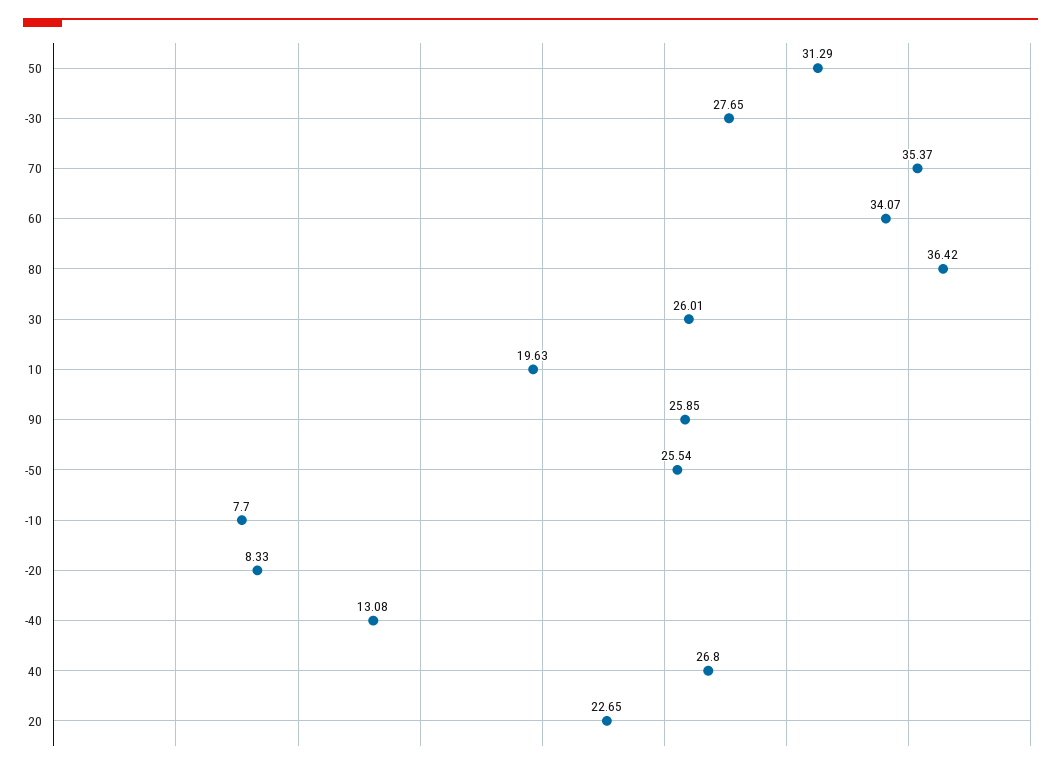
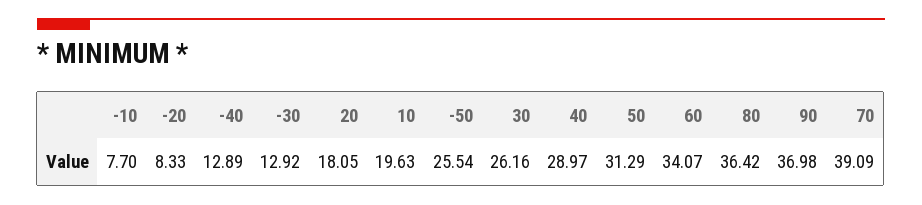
  {
    "50": 31.29,
-   "-30": 27.65,
+   "-30": 12.92,
-   "70": 35.37,
+   "70": 39.09,
    "60": 34.07,
    "80": 36.42,
-   "30": 26.01,
+   "30": 26.16,
    "10": 19.63,
-   "90": 25.85,
+   "90": 36.98,
    "-50": 25.54,
    "-10": 7.7,
    "-20": 8.33,
-   "-40": 13.08,
+   "-40": 12.89,
-   "40": 26.8,
+   "40": 28.97,
-   "20": 22.65
+   "20": 18.05
  }

